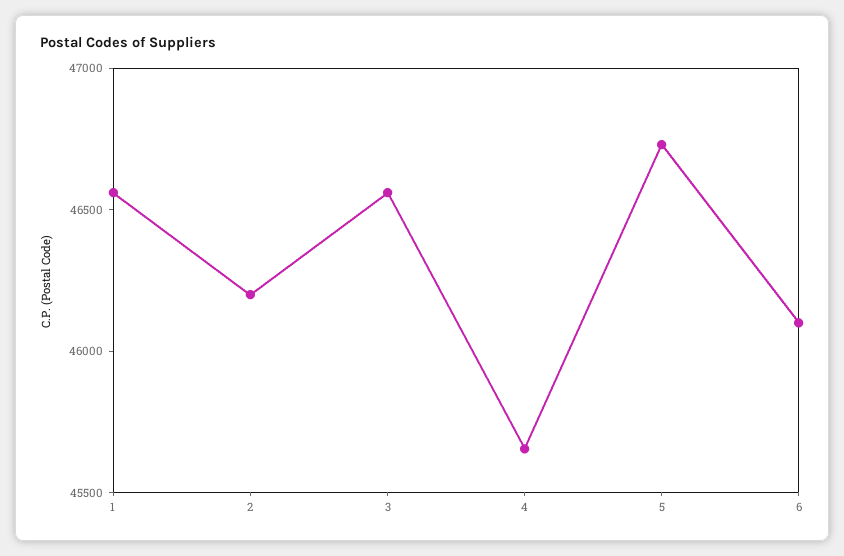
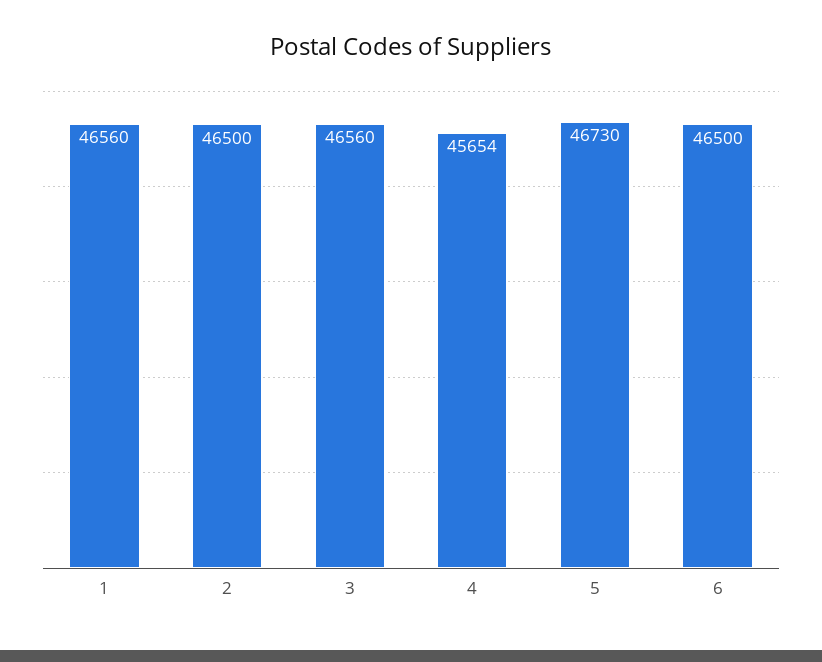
  {
    "1": 46560,
-   "2": 46200,
+   "2": 46500,
    "3": 46560,
    "4": 45654,
    "5": 46730,
-   "6": 46100
+   "6": 46500
  }

